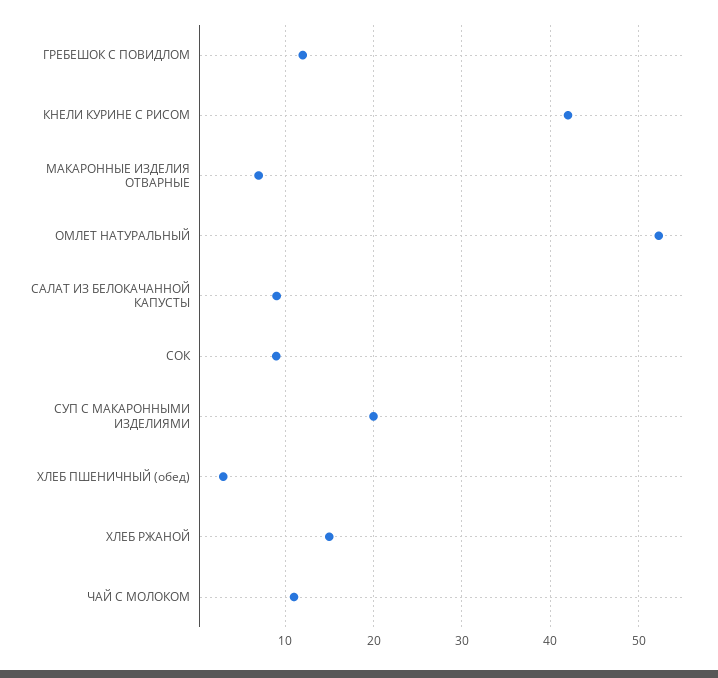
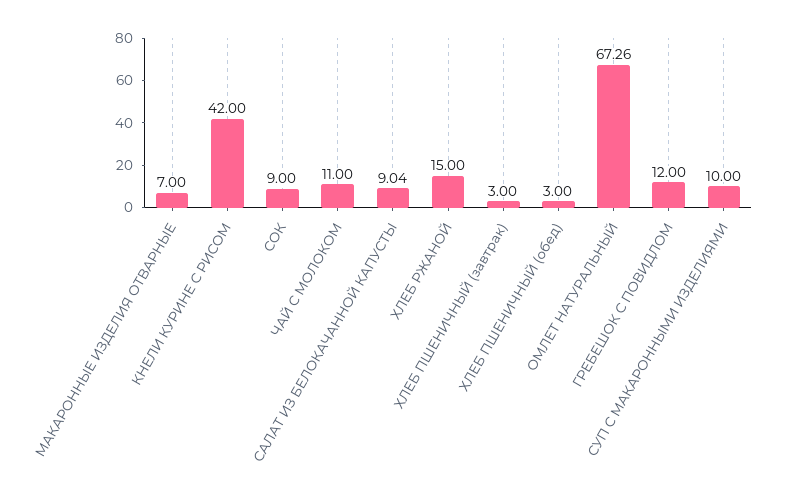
  {
    "ГРЕБЕШОК С ПОВИДЛОМ": 12,
    "КНЕЛИ КУРИНЕ С РИСОМ": 42,
    "МАКАРОННЫЕ ИЗДЕЛИЯ ОТВАРНЫЕ": 7,
-   "ОМЛЕТ НАТУРАЛЬНЫЙ": 52,
+   "ОМЛЕТ НАТУРАЛЬНЫЙ": 67.26,
    "САЛАТ ИЗ БЕЛОКАЧАННОЙ КАПУСТЫ": 9.04,
    "СОК": 9,
-   "СУП С МАКАРОННЫМИ ИЗДЕЛИЯМИ": 20,
+   "СУП С МАКАРОННЫМИ ИЗДЕЛИЯМИ": 10,
    "ХЛЕБ ПШЕНИЧНЫЙ (обед)": 3,
    "ХЛЕБ РЖАНОЙ": 15,
-   "ЧАЙ С МОЛОКОМ": 11
+   "ЧАЙ С МОЛОКОМ": 11,
+   "ХЛЕБ ПШЕНИЧНЫЙ (завтрак)": 3
  }

